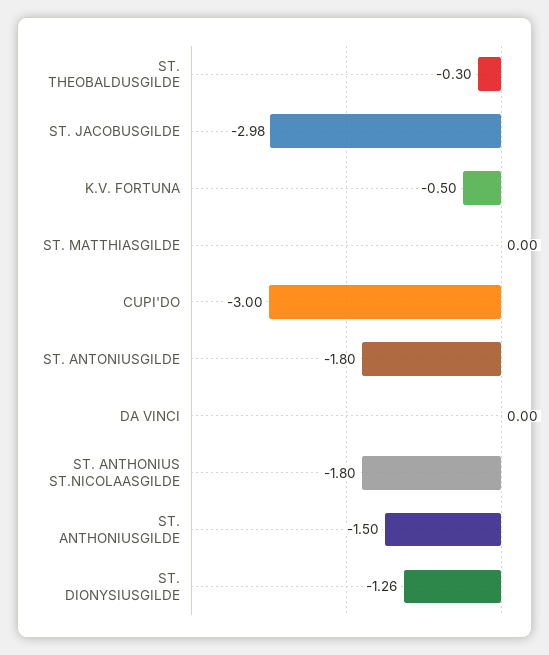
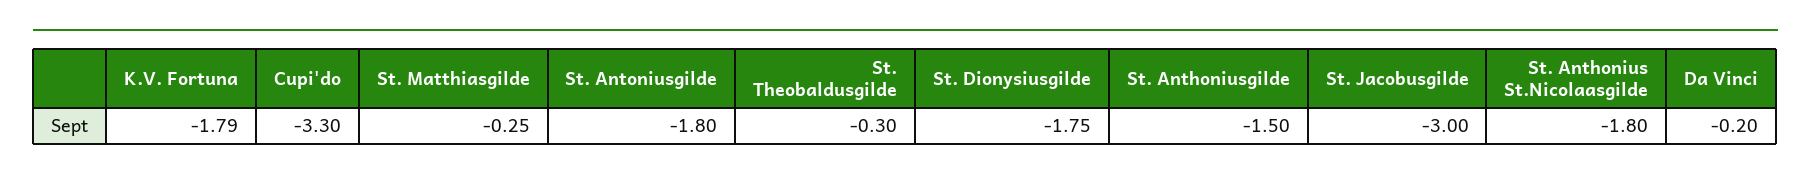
  {
    "ST. THEOBALDUSGILDE": -0.3,
-   "ST. JACOBUSGILDE": -2.98,
+   "ST. JACOBUSGILDE": -3,
-   "K.V. FORTUNA": -0.5,
+   "K.V. FORTUNA": -1.79,
-   "ST. MATTHIASGILDE": 0,
+   "ST. MATTHIASGILDE": -0.25,
-   "CUPI'DO": -3,
+   "CUPI'DO": -3.3,
    "ST. ANTONIUSGILDE": -1.8,
-   "DA VINCI": 0,
+   "DA VINCI": -0.2,
    "ST. ANTHONIUS ST.NICOLAASGILDE": -1.8,
    "ST. ANTHONIUSGILDE": -1.5,
-   "ST. DIONYSIUSGILDE": -1.26
+   "ST. DIONYSIUSGILDE": -1.75
  }

